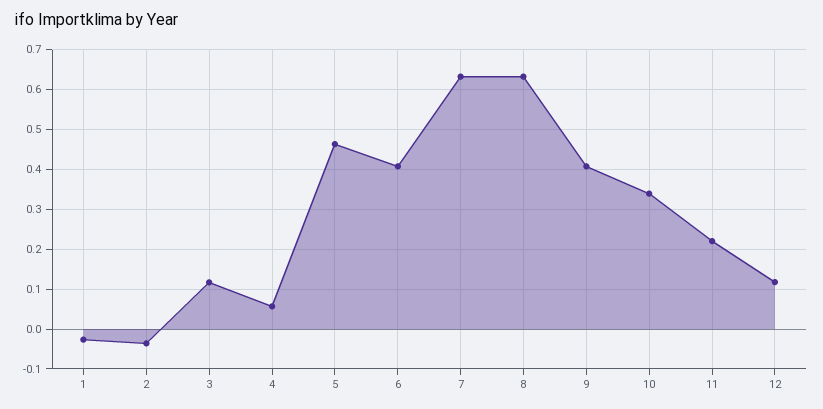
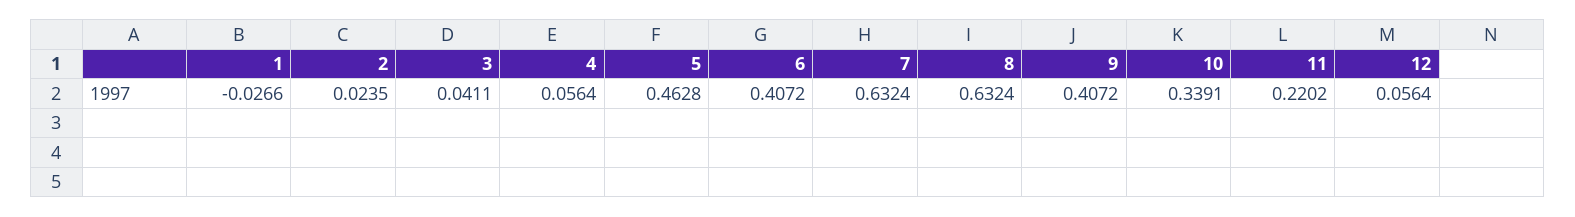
  {
    "1": -0.0266,
-   "2": -0.04,
+   "2": 0.0235,
-   "3": 0.12,
+   "3": 0.0411,
    "4": 0.0564,
    "5": 0.4628,
    "6": 0.4072,
    "7": 0.6324,
    "8": 0.6324,
    "9": 0.4072,
    "10": 0.3391,
    "11": 0.2202,
-   "12": 0.12
+   "12": 0.0564
  }

